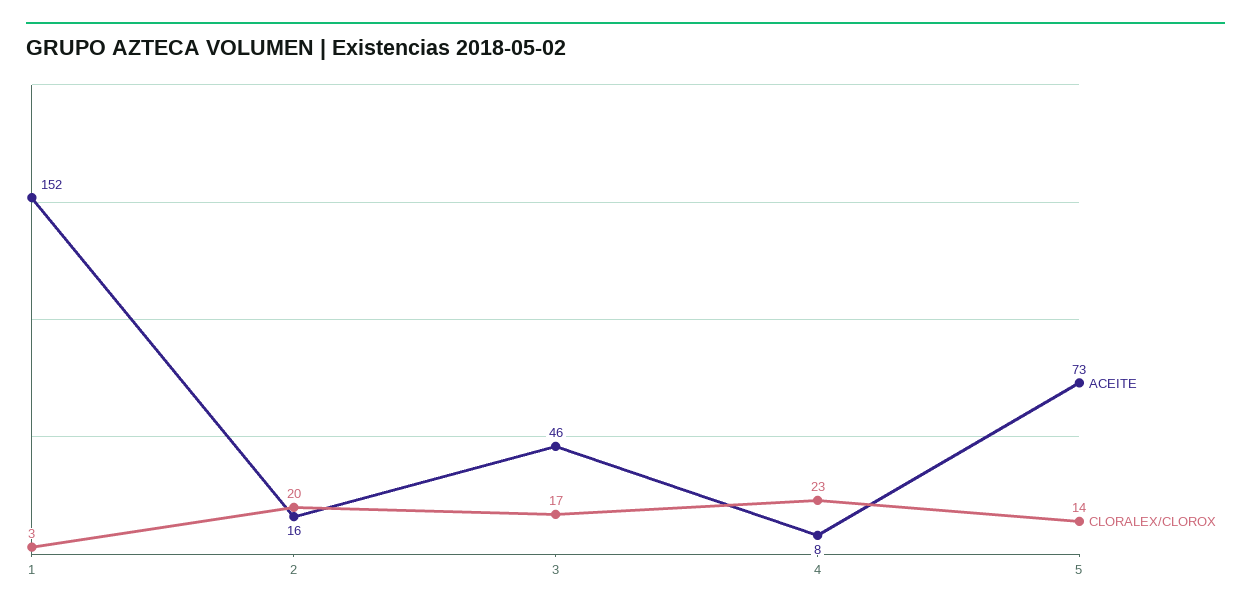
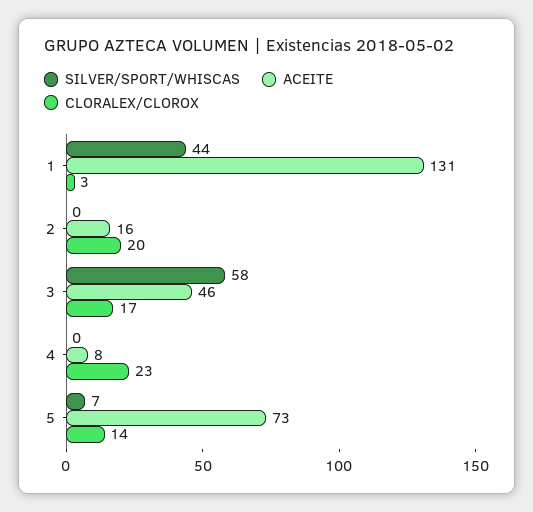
  {
    "ACEITE": {
-     "1": 152,
+     "1": 131,
      "2": 16,
      "3": 46,
      "4": 8,
      "5": 73
    },
    "CLORALEX/CLOROX": {
      "1": 3,
      "2": 20,
      "3": 17,
      "4": 23,
      "5": 14
-   }
+   },
+   "SILVER/SPORT/WHISCAS": {
+     "1": 44,
+     "2": 0,
+     "3": 58,
+     "4": 0,
+     "5": 7
+   }
  }

